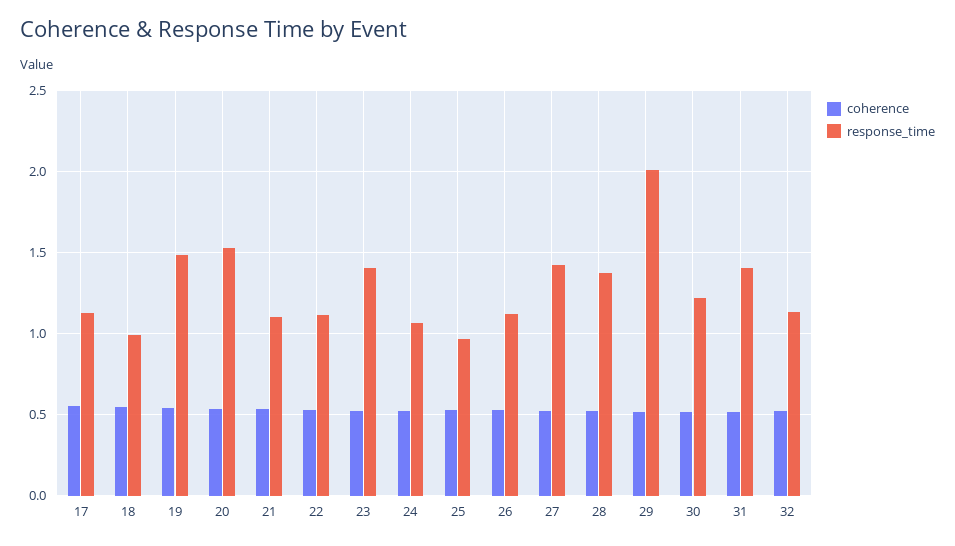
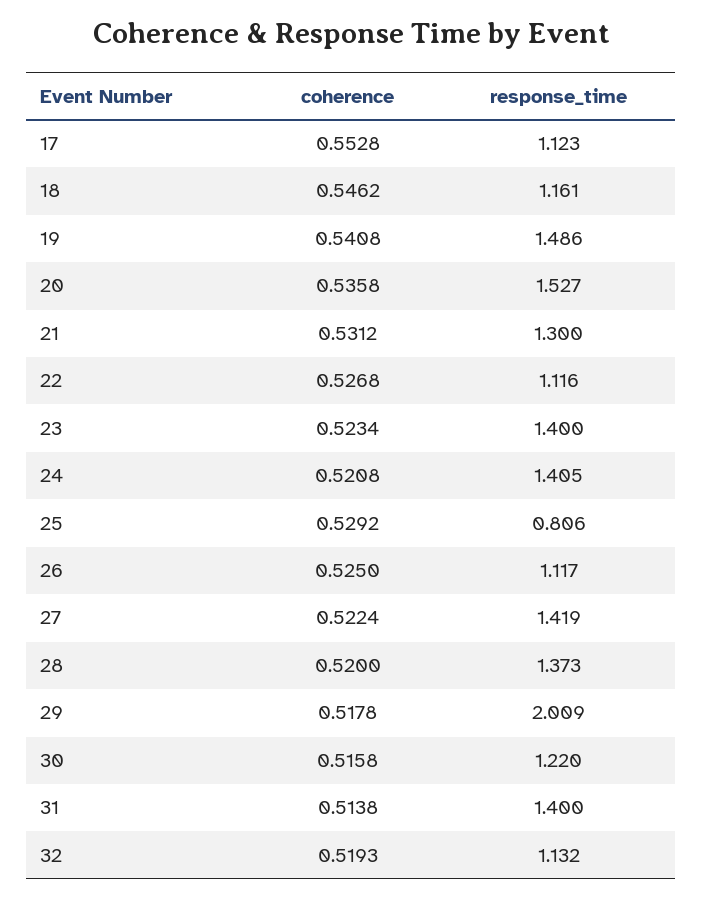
  {
    "coherence": {
      "17": 0.5528,
      "18": 0.5462,
      "19": 0.5408,
      "20": 0.5358,
      "21": 0.5312,
      "22": 0.5268,
      "23": 0.5234,
      "24": 0.5208,
      "25": 0.5292,
      "26": 0.525,
      "27": 0.5224,
      "28": 0.52,
      "29": 0.5178,
      "30": 0.5158,
      "31": 0.5138,
      "32": 0.5193
    },
    "response_time": {
      "17": 1.123,
-     "18": 1,
+     "18": 1.161,
      "19": 1.486,
      "20": 1.527,
-     "21": 1.1,
+     "21": 1.3,
      "22": 1.116,
      "23": 1.4,
-     "24": 1.05,
+     "24": 1.405,
-     "25": 0.95,
+     "25": 0.806,
      "26": 1.117,
      "27": 1.419,
      "28": 1.373,
      "29": 2.009,
      "30": 1.22,
      "31": 1.4,
      "32": 1.132
    }
  }

